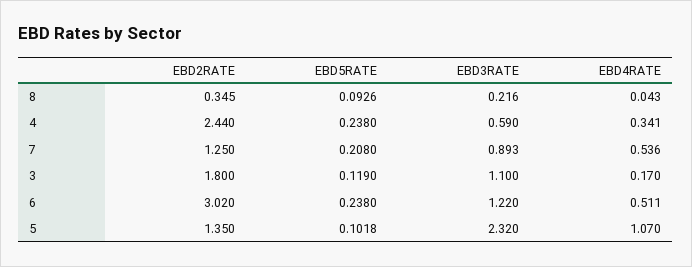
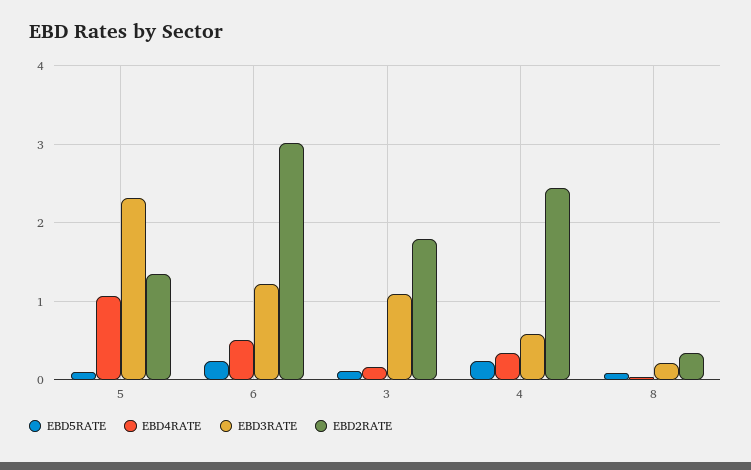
  {
    "EBD2RATE": {
      "8": 0.345,
      "4": 2.44,
-     "7": 1.25,
      "3": 1.8,
      "6": 3.02,
      "5": 1.35
    },
    "EBD5RATE": {
      "8": 0.0926,
      "4": 0.238,
-     "7": 0.208,
      "3": 0.119,
      "6": 0.238,
      "5": 0.1018
    },
    "EBD3RATE": {
      "8": 0.216,
      "4": 0.59,
-     "7": 0.893,
      "3": 1.1,
      "6": 1.22,
      "5": 2.32
    },
    "EBD4RATE": {
      "8": 0.043,
      "4": 0.341,
-     "7": 0.536,
      "3": 0.17,
      "6": 0.511,
      "5": 1.07
    }
  }

